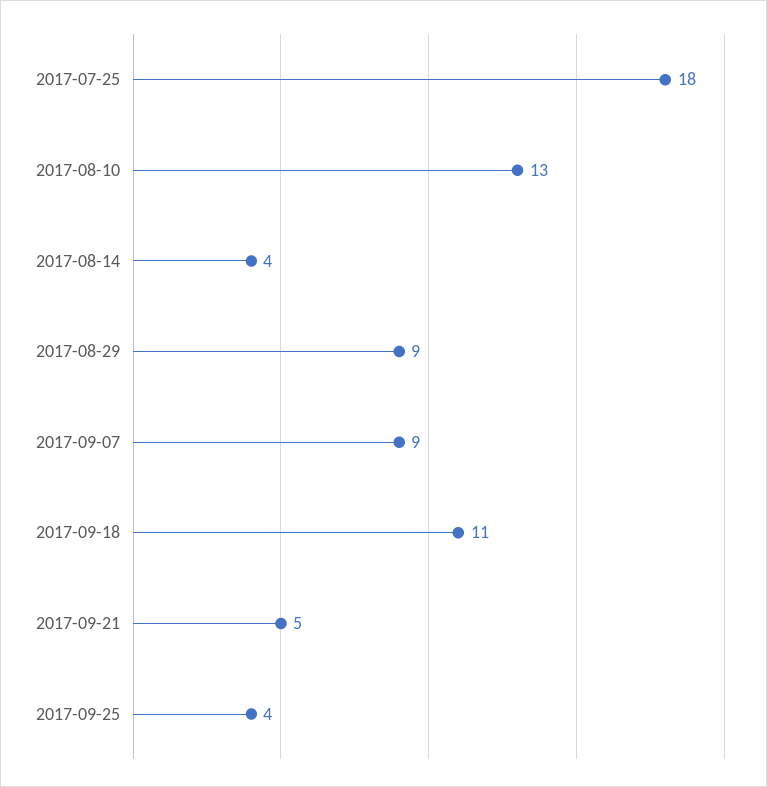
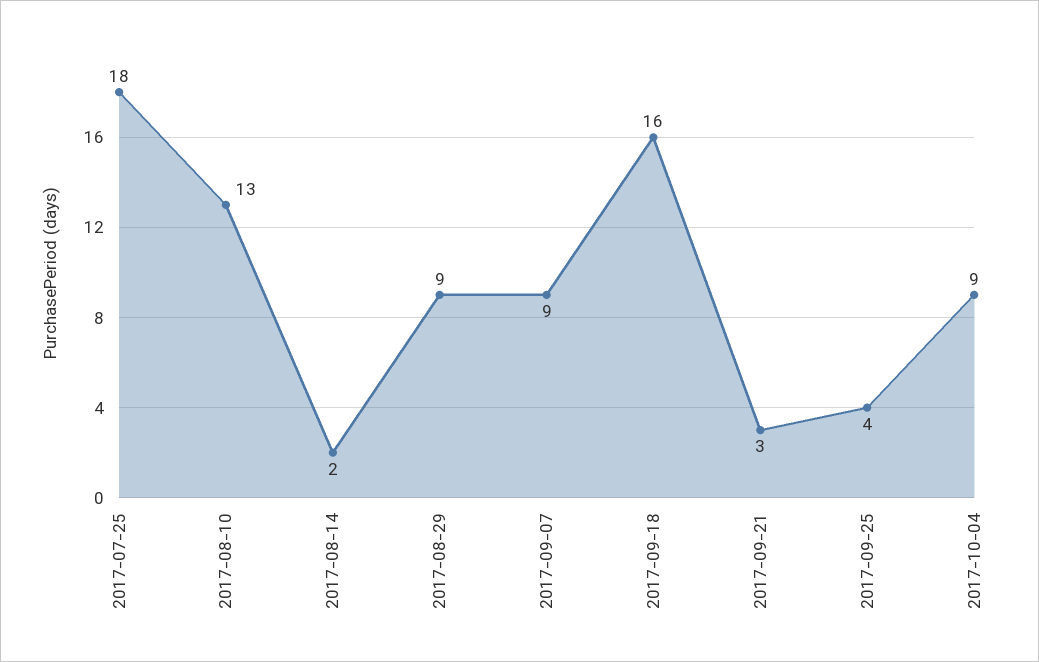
  {
    "2017-07-25": 18,
    "2017-08-10": 13,
-   "2017-08-14": 4,
+   "2017-08-14": 2,
    "2017-08-29": 9,
    "2017-09-07": 9,
-   "2017-09-18": 11,
+   "2017-09-18": 16,
-   "2017-09-21": 5,
+   "2017-09-21": 3,
-   "2017-09-25": 4
+   "2017-09-25": 4,
+   "2017-10-04": 9
  }

